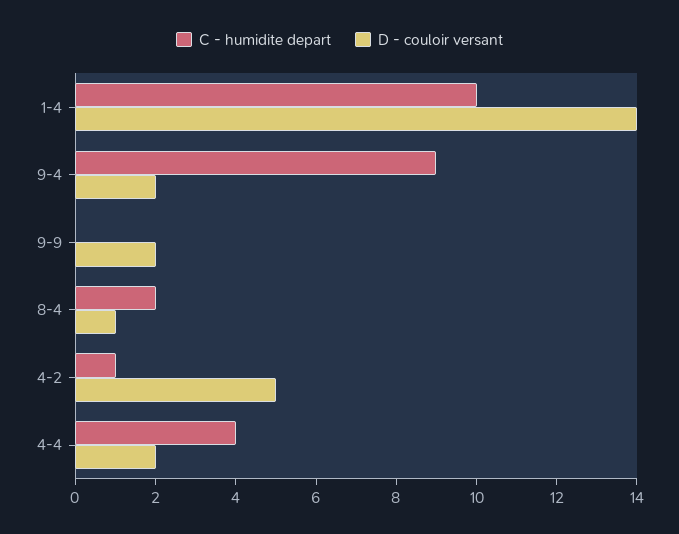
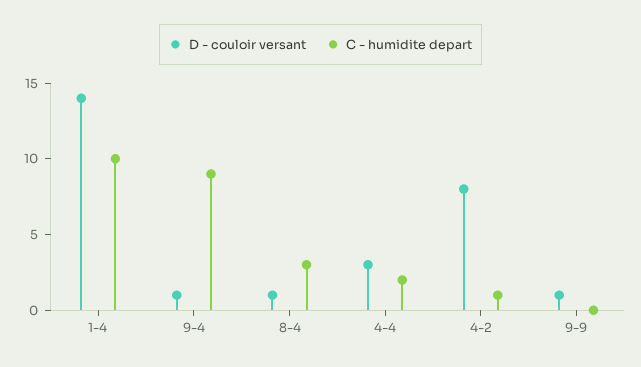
  {
    "C - humidite depart": {
      "1-4": 10,
      "9-4": 9,
      "9-9": 0,
-     "8-4": 2,
+     "8-4": 3,
      "4-2": 1,
-     "4-4": 4
+     "4-4": 2
    },
    "D - couloir versant": {
      "1-4": 14,
-     "9-4": 2,
+     "9-4": 1,
-     "9-9": 2,
+     "9-9": 1,
      "8-4": 1,
-     "4-2": 5,
+     "4-2": 8,
-     "4-4": 2
+     "4-4": 3
    }
  }

